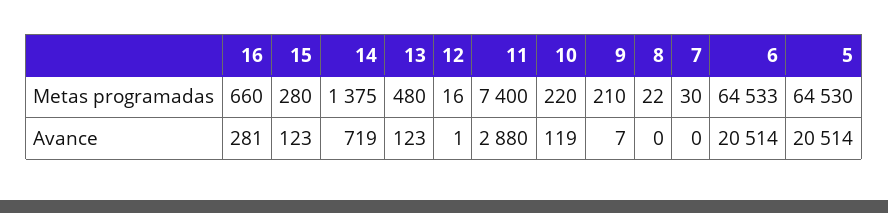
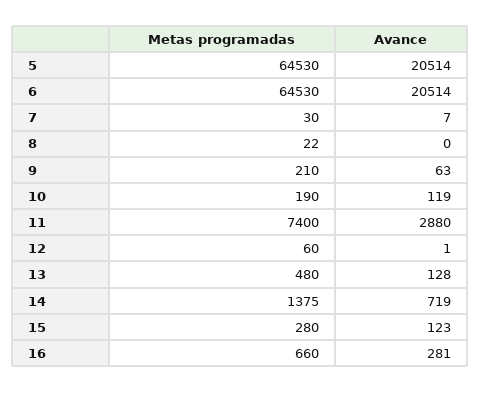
  {
    "16": {
      "Metas programadas": 660,
      "Avance": 281
    },
    "15": {
      "Metas programadas": 280,
      "Avance": 123
    },
    "14": {
      "Metas programadas": 1375,
      "Avance": 719
    },
    "13": {
      "Metas programadas": 480,
-     "Avance": 123
+     "Avance": 128
    },
    "12": {
-     "Metas programadas": 16,
+     "Metas programadas": 60,
      "Avance": 1
    },
    "11": {
      "Metas programadas": 7400,
      "Avance": 2880
    },
    "10": {
-     "Metas programadas": 220,
+     "Metas programadas": 190,
      "Avance": 119
    },
    "9": {
      "Metas programadas": 210,
-     "Avance": 7
+     "Avance": 63
    },
    "8": {
      "Metas programadas": 22,
      "Avance": 0
    },
    "7": {
      "Metas programadas": 30,
-     "Avance": 0
+     "Avance": 7
    },
    "6": {
-     "Metas programadas": 64533,
+     "Metas programadas": 64530,
      "Avance": 20514
    },
    "5": {
      "Metas programadas": 64530,
      "Avance": 20514
    }
  }

